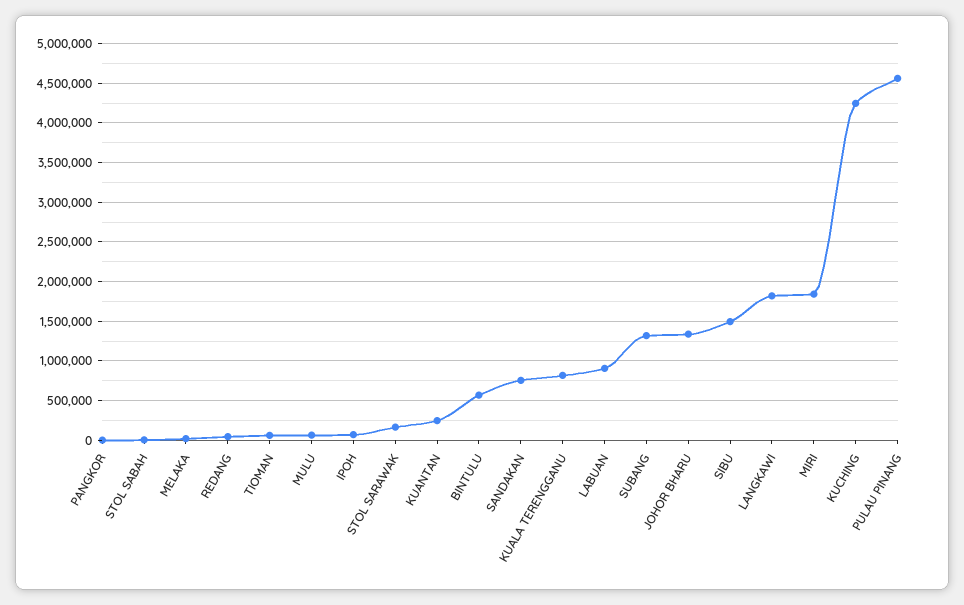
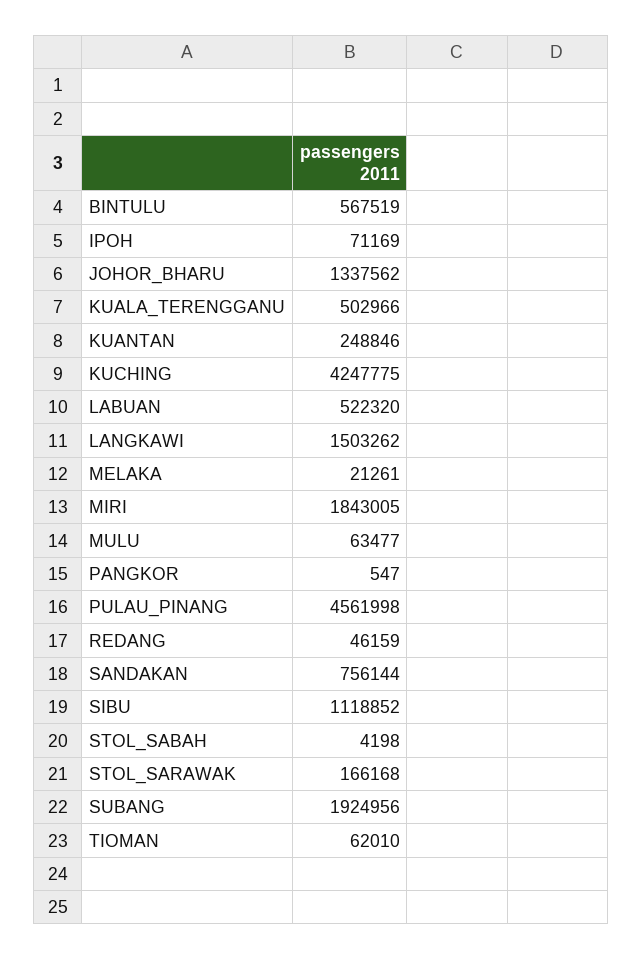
  {
    "PANGKOR": 547,
    "STOL SABAH": 4198,
    "MELAKA": 21261,
    "REDANG": 46159,
    "TIOMAN": 62010,
    "MULU": 63477,
    "IPOH": 71169,
    "STOL SARAWAK": 166168,
    "KUANTAN": 248846,
    "BINTULU": 567519,
    "SANDAKAN": 756144,
-   "KUALA TERENGGANU": 800000,
+   "KUALA TERENGGANU": 502966,
-   "LABUAN": 900000,
+   "LABUAN": 522320,
-   "SUBANG": 1300000,
+   "SUBANG": 1924956,
    "JOHOR BHARU": 1337562,
-   "SIBU": 1500000,
+   "SIBU": 1118852,
-   "LANGKAWI": 1800000,
+   "LANGKAWI": 1503262,
    "MIRI": 1843005,
    "KUCHING": 4247775,
    "PULAU PINANG": 4561998
  }

